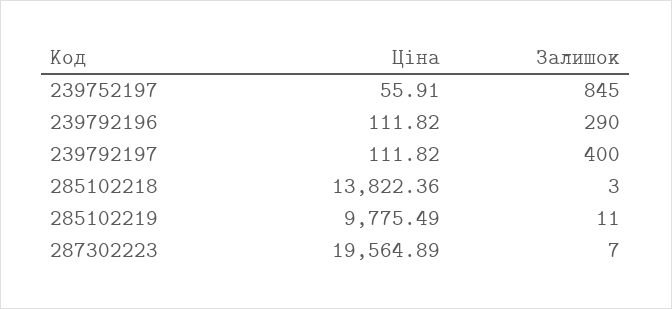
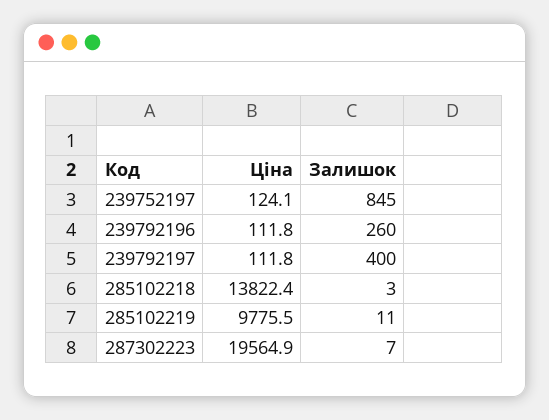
  {
    "Ціна": {
-     "239752197": 55.91,
+     "239752197": 124.1,
      "239792196": 111.82,
      "239792197": 111.82,
      "285102218": 13822.36,
      "285102219": 9775.49,
      "287302223": 19564.89
    },
    "Залишок": {
      "239752197": 845,
-     "239792196": 290,
+     "239792196": 260,
      "239792197": 400,
      "285102218": 3,
      "285102219": 11,
      "287302223": 7
    }
  }

